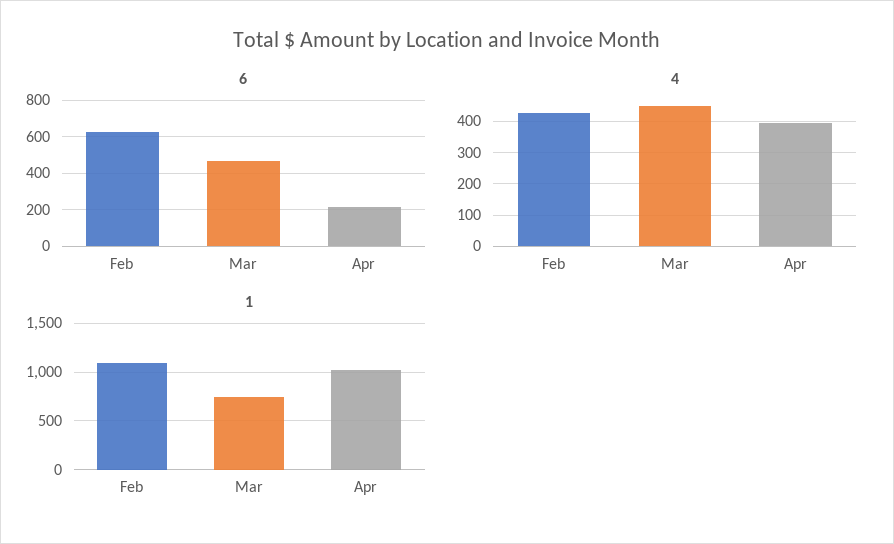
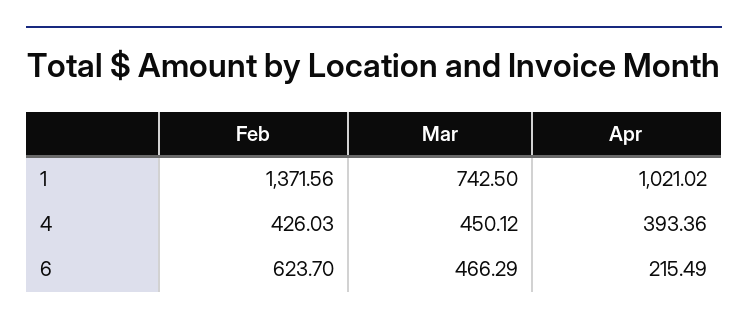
  {
    "6": {
      "Feb": 623.7,
      "Mar": 466.29,
      "Apr": 215.49
    },
    "4": {
      "Feb": 426.03,
      "Mar": 450.12,
      "Apr": 393.36
    },
    "1": {
-     "Feb": 1100,
+     "Feb": 1371.56,
      "Mar": 742.5,
      "Apr": 1021.02
    }
  }

